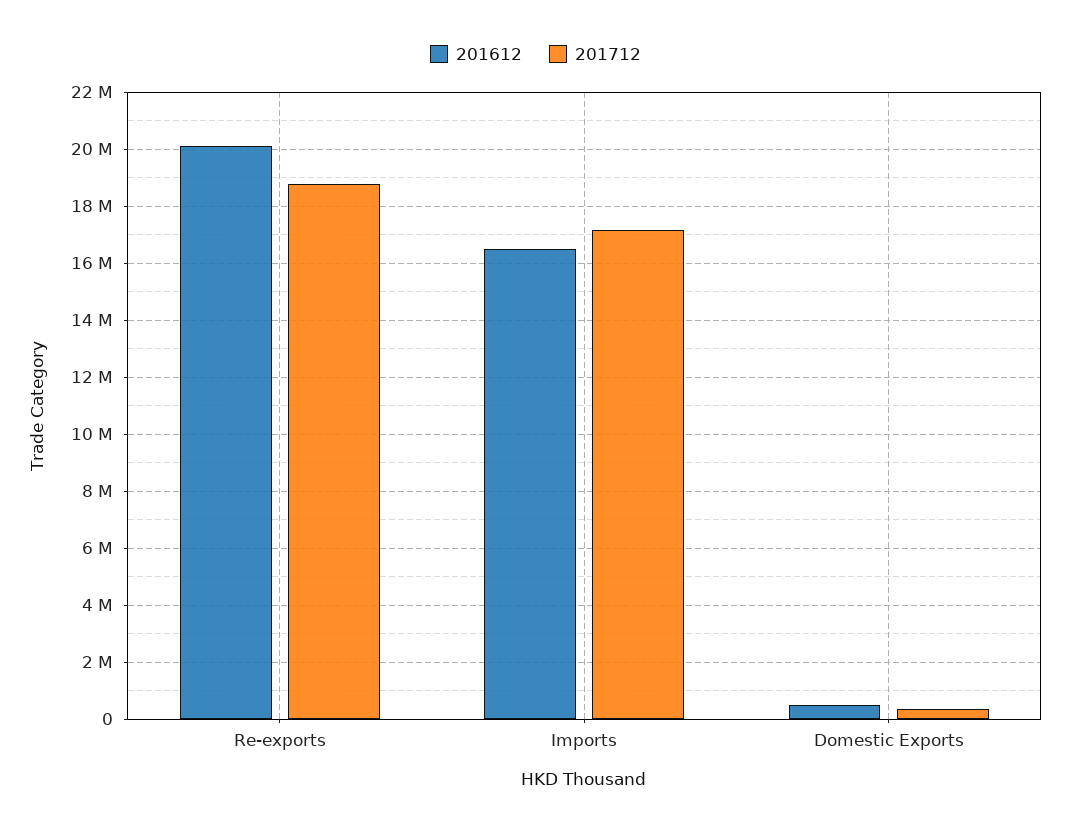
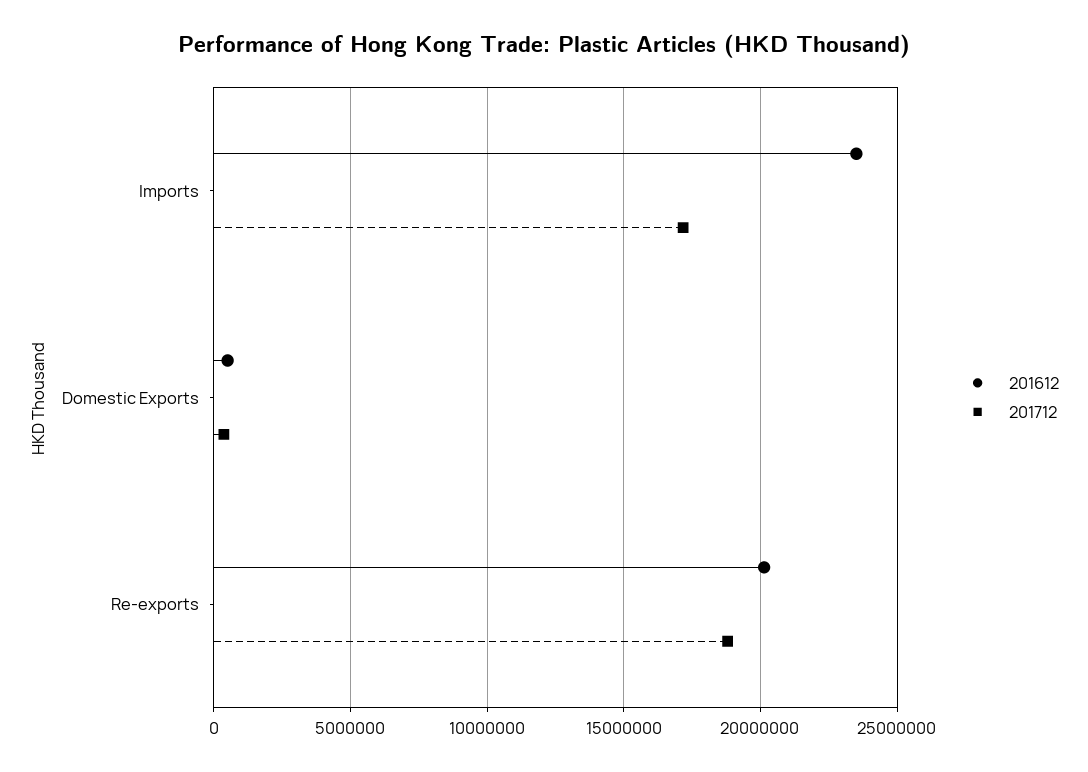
  {
    "201612": {
      "Re-exports": 20250000,
-     "Imports": 16500000,
+     "Imports": 23500000,
      "Domestic Exports": 500000
    },
    "201712": {
      "Re-exports": 18750000,
      "Imports": 17250000,
      "Domestic Exports": 250000
    }
  }

